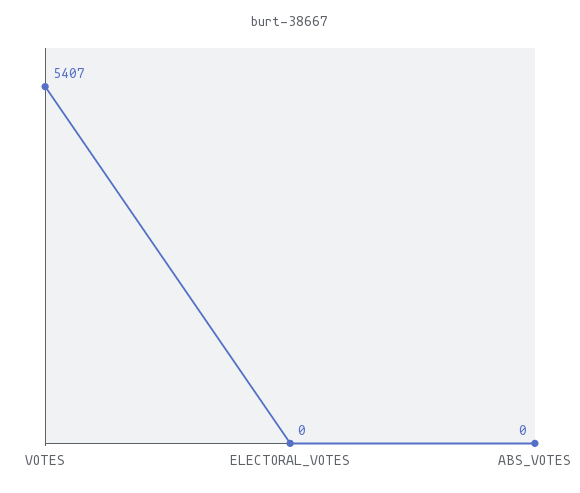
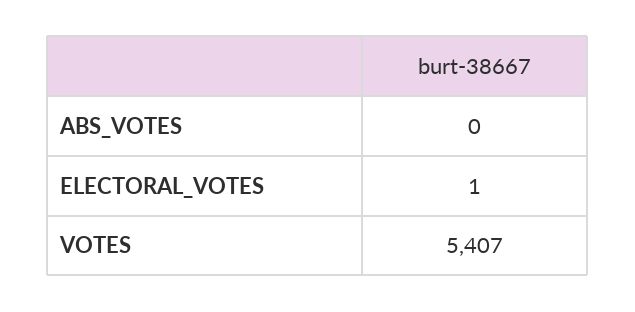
  {
    "VOTES": 5407,
-   "ELECTORAL_VOTES": 0,
+   "ELECTORAL_VOTES": 1,
    "ABS_VOTES": 0
  }

